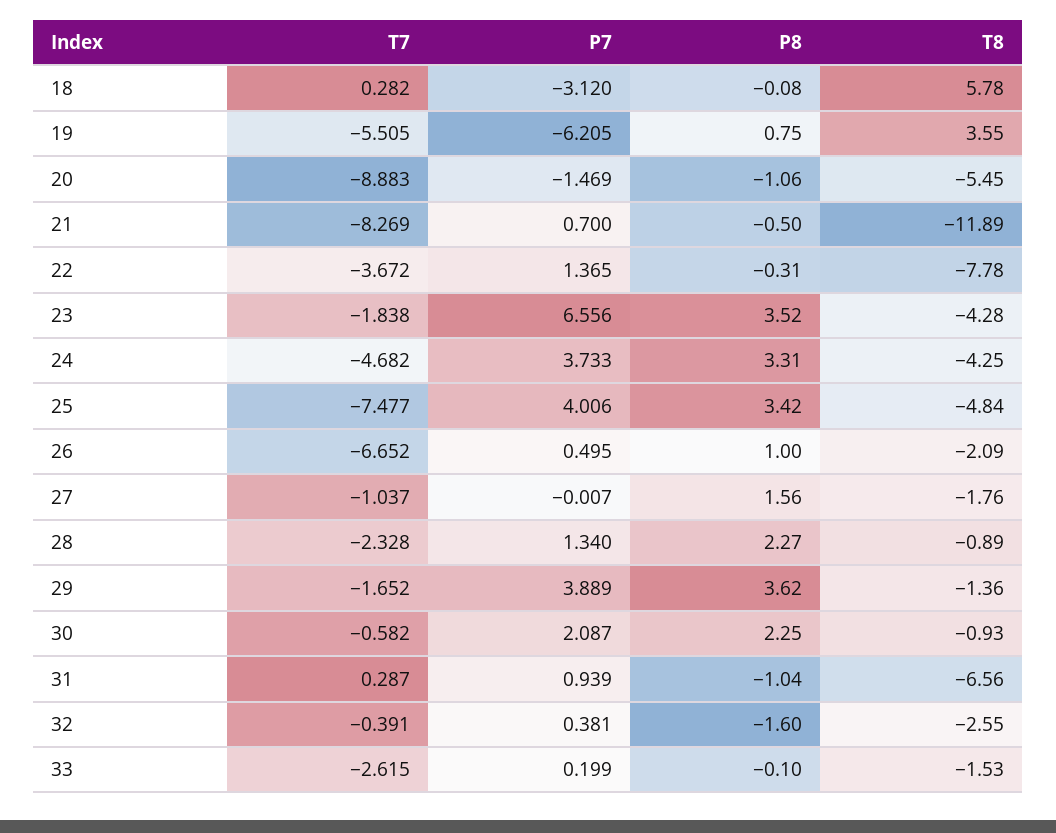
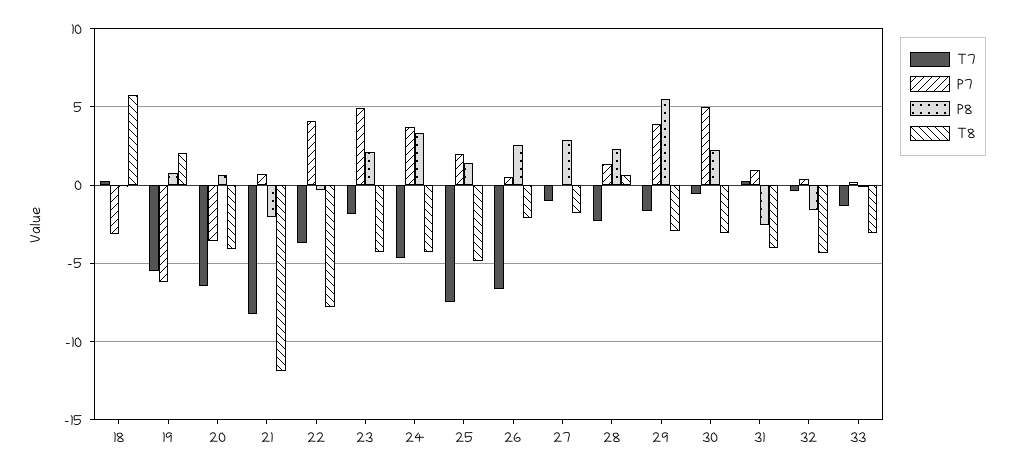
  {
    "T7": {
      "18": 0.282,
      "19": -5.505,
-     "20": -8.883,
+     "20": -6.5,
      "21": -8.269,
      "22": -3.672,
      "23": -1.838,
      "24": -4.682,
      "25": -7.477,
      "26": -6.652,
      "27": -1.037,
      "28": -2.328,
      "29": -1.652,
      "30": -0.582,
      "31": 0.287,
      "32": -0.391,
-     "33": -2.615
+     "33": -1.5
    },
    "P7": {
      "18": -3.12,
      "19": -6.205,
-     "20": -1.469,
+     "20": -3.5,
      "21": 0.7,
-     "22": 1.365,
+     "22": 4,
-     "23": 6.556,
+     "23": 5,
      "24": 3.733,
-     "25": 4.006,
+     "25": 2,
      "26": 0.495,
      "27": -0.007,
      "28": 1.34,
      "29": 3.889,
-     "30": 2.087,
+     "30": 5,
      "31": 0.939,
      "32": 0.381,
      "33": 0.199
    },
    "P8": {
      "18": -0.08,
      "19": 0.75,
-     "20": -1.06,
+     "20": 0.5,
-     "21": -0.5,
+     "21": -2,
      "22": -0.31,
-     "23": 3.52,
+     "23": 2,
      "24": 3.31,
-     "25": 3.42,
+     "25": 1.5,
-     "26": 1,
+     "26": 2.5,
-     "27": 1.56,
+     "27": 3,
      "28": 2.27,
-     "29": 3.62,
+     "29": 5.5,
      "30": 2.25,
-     "31": -1.04,
+     "31": -2.5,
      "32": -1.6,
      "33": -0.1
    },
    "T8": {
      "18": 5.78,
-     "19": 3.55,
+     "19": 2,
-     "20": -5.45,
+     "20": -4,
      "21": -11.89,
      "22": -7.78,
      "23": -4.28,
      "24": -4.25,
      "25": -4.84,
      "26": -2.09,
      "27": -1.76,
-     "28": -0.89,
+     "28": 0.5,
-     "29": -1.36,
+     "29": -3,
-     "30": -0.93,
+     "30": -3,
-     "31": -6.56,
+     "31": -4,
-     "32": -2.55,
+     "32": -4.5,
-     "33": -1.53
+     "33": -3
    }
  }

